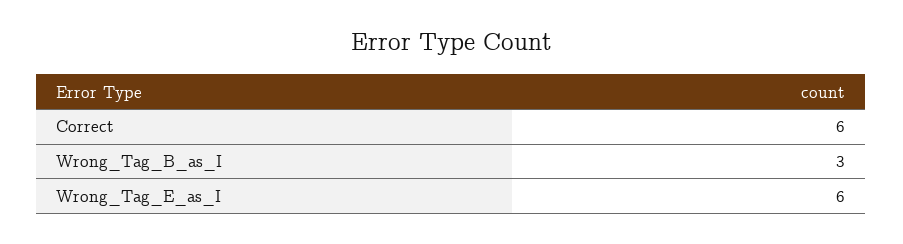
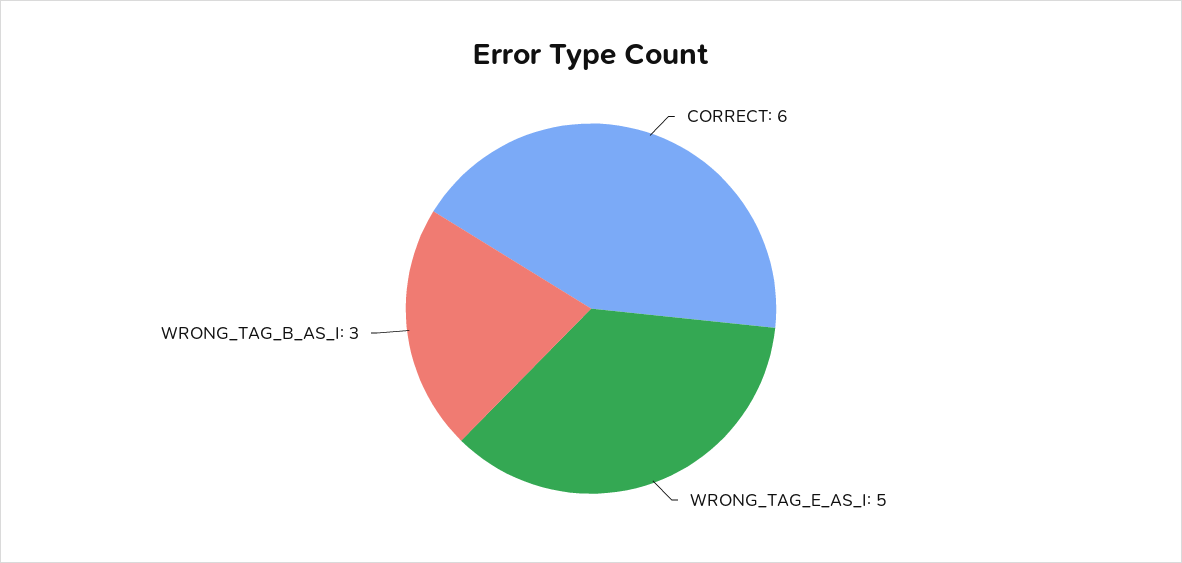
  {
    "Correct": 6,
    "Wrong_Tag_B_as_I": 3,
-   "Wrong_Tag_E_as_I": 6
+   "Wrong_Tag_E_as_I": 5
  }

